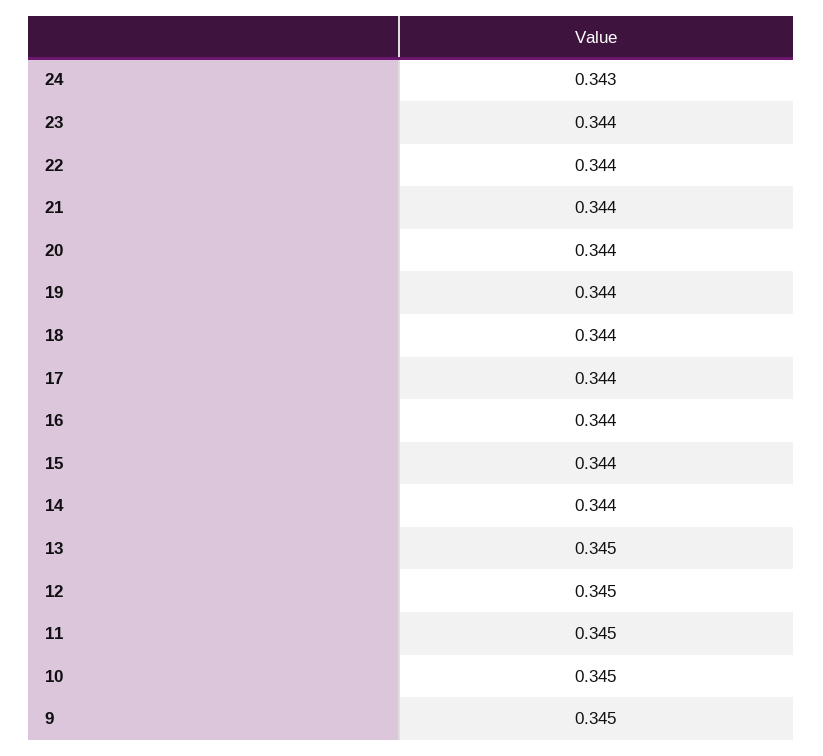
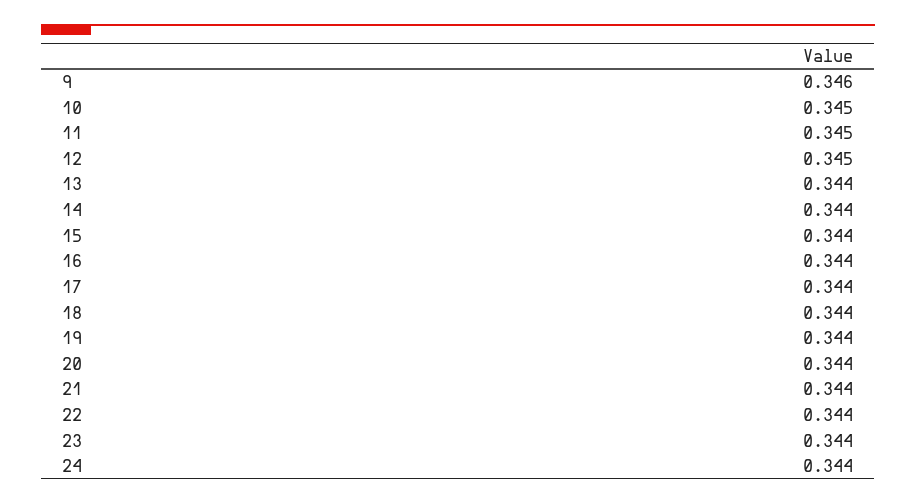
  {
-   "24": 0.343,
+   "24": 0.344,
    "23": 0.344,
    "22": 0.344,
    "21": 0.344,
    "20": 0.344,
    "19": 0.344,
    "18": 0.344,
    "17": 0.344,
    "16": 0.344,
    "15": 0.344,
    "14": 0.344,
-   "13": 0.345,
+   "13": 0.344,
    "12": 0.345,
    "11": 0.345,
    "10": 0.345,
-   "9": 0.345
+   "9": 0.346
  }

